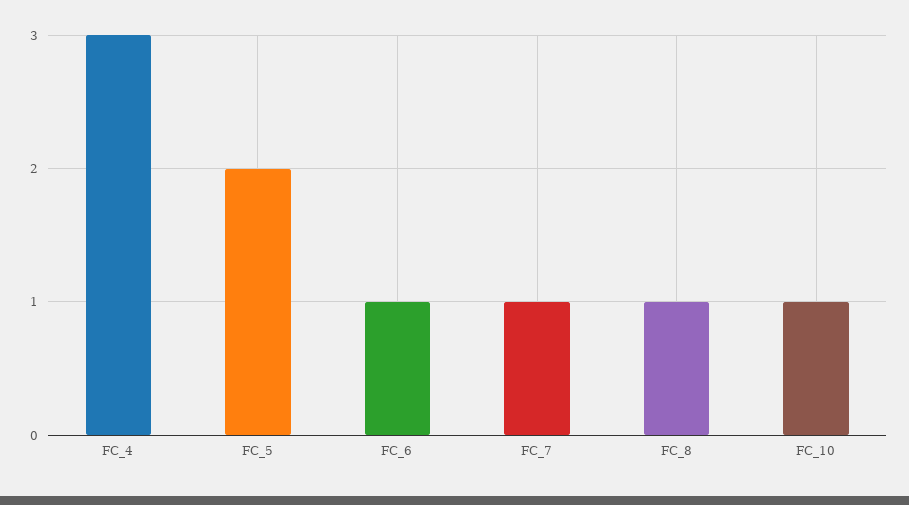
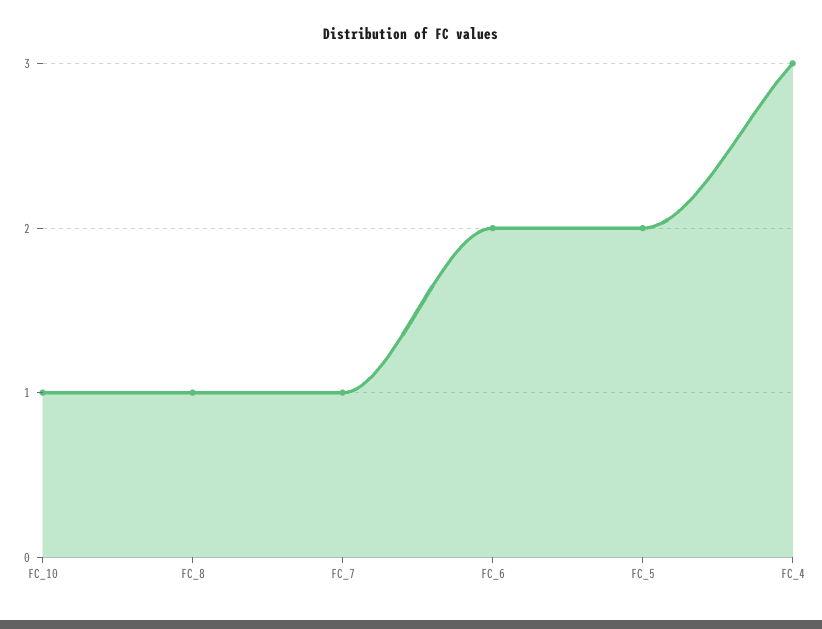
  {
    "FC_4": 3,
    "FC_5": 2,
-   "FC_6": 1,
+   "FC_6": 2,
    "FC_7": 1,
    "FC_8": 1,
    "FC_10": 1
  }

